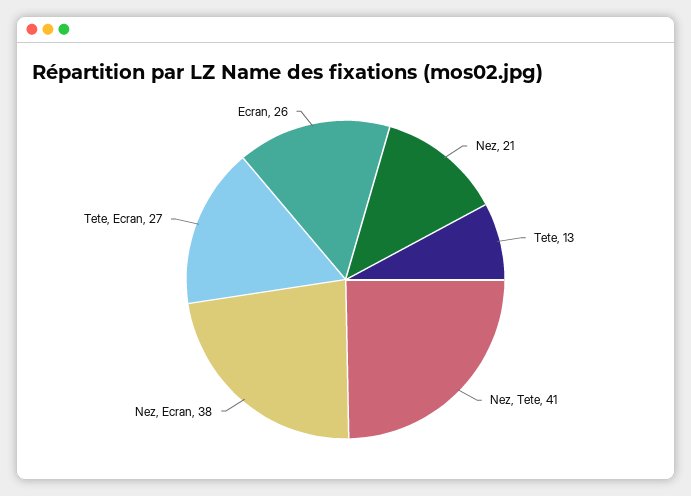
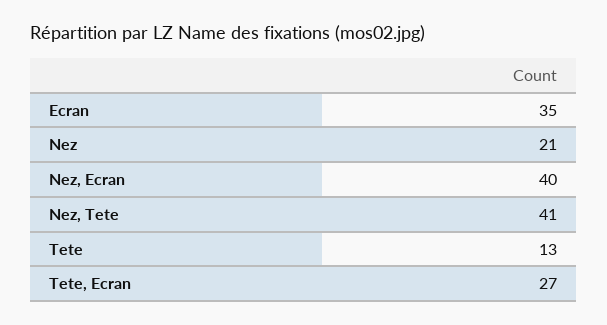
  {
    "Nez": 21,
    "Tete": 13,
    "Nez, Tete": 41,
-   "Nez, Ecran": 38,
+   "Nez, Ecran": 40,
    "Tete, Ecran": 27,
-   "Ecran": 26
+   "Ecran": 35
  }

